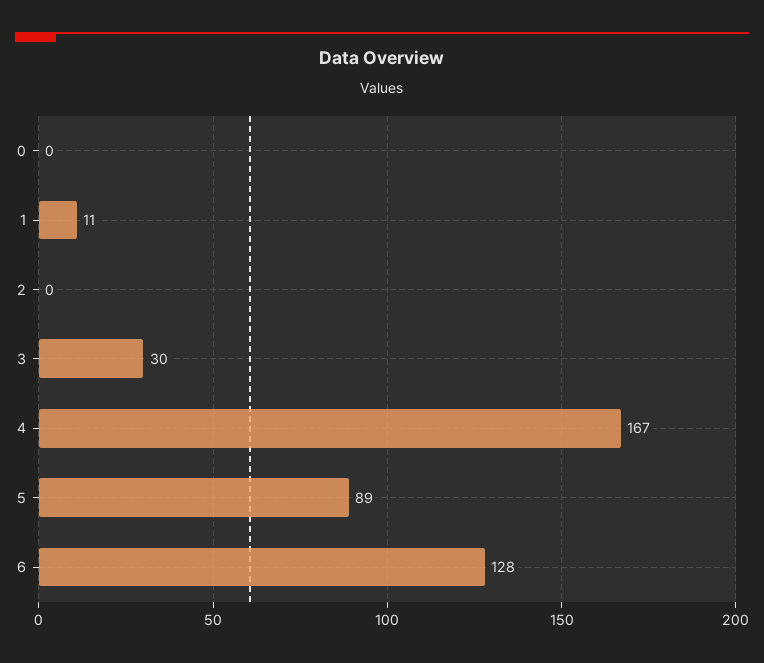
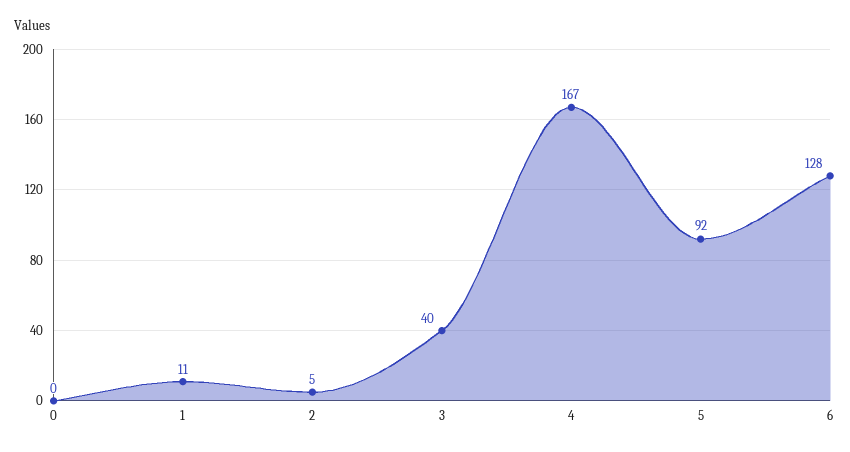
  {
    "0": 0,
    "1": 11,
-   "2": 0,
+   "2": 5,
-   "3": 30,
+   "3": 40,
    "4": 167,
-   "5": 89,
+   "5": 92,
    "6": 128
  }

